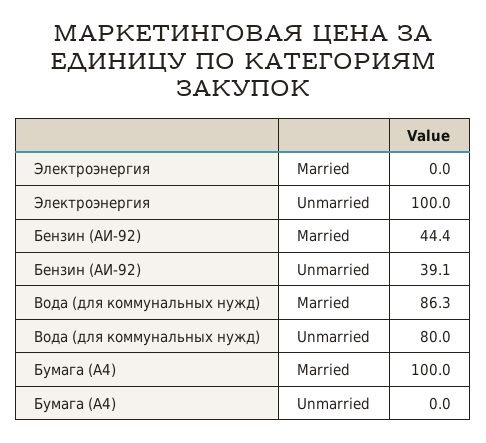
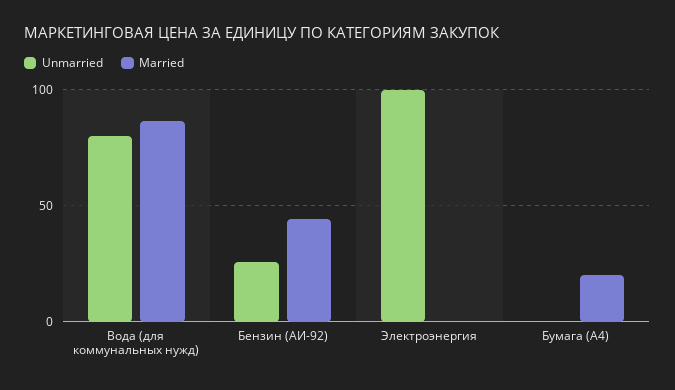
  {
    "Married": {
      "Электроэнергия": 0,
      "Бензин (АИ-92)": 44.4,
      "Вода (для коммунальных нужд)": 86.3,
-     "Бумага (А4)": 100
+     "Бумага (А4)": 20
    },
    "Unmarried": {
      "Электроэнергия": 100,
-     "Бензин (АИ-92)": 39.1,
+     "Бензин (АИ-92)": 25,
      "Вода (для коммунальных нужд)": 80,
      "Бумага (А4)": 0
    }
  }

